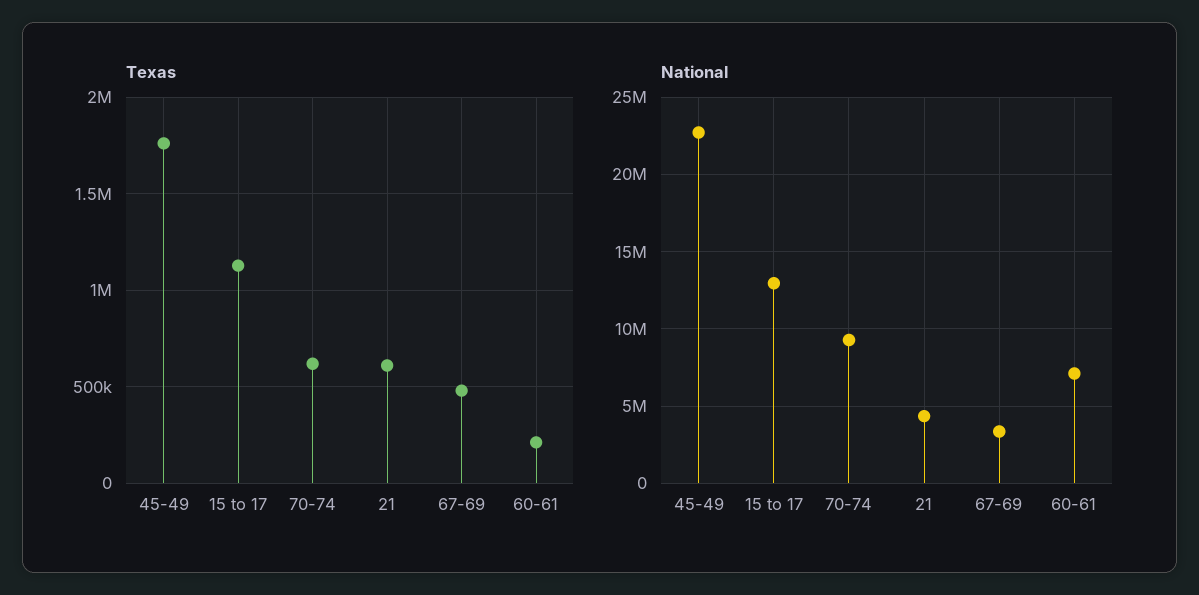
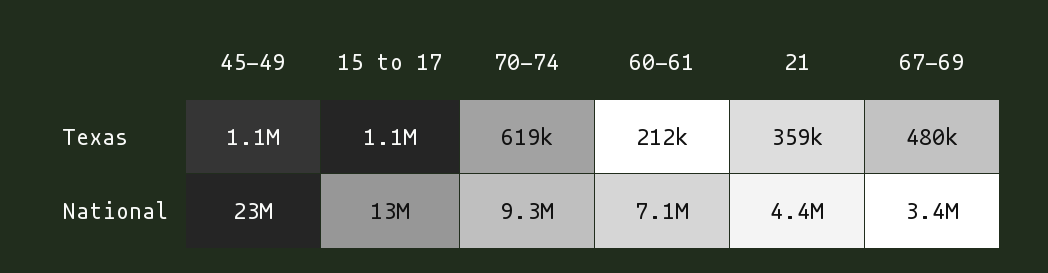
  {
    "Texas": {
-     "45-49": 1750000,
+     "45-49": 1100000,
      "15 to 17": 1100000,
      "70-74": 619000,
-     "21": 600000,
+     "21": 359000,
      "67-69": 480000,
      "60-61": 212000
    },
    "National": {
      "45-49": 23000000,
      "15 to 17": 13000000,
      "70-74": 9300000,
      "21": 4400000,
      "67-69": 3400000,
      "60-61": 7100000
    }
  }

